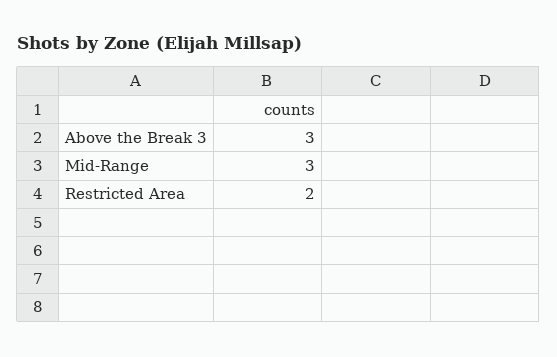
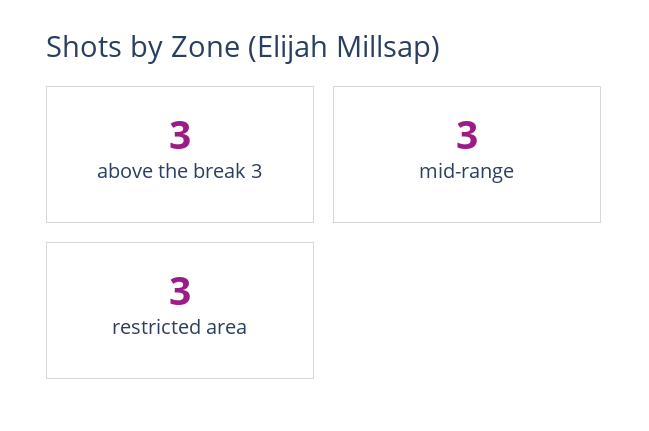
  {
    "Above the Break 3": 3,
    "Mid-Range": 3,
-   "Restricted Area": 2
+   "Restricted Area": 3
  }

